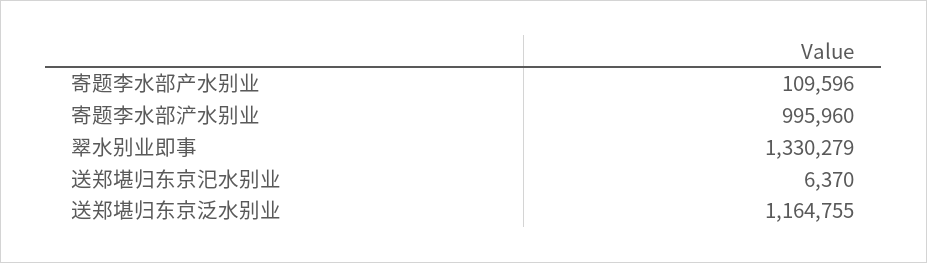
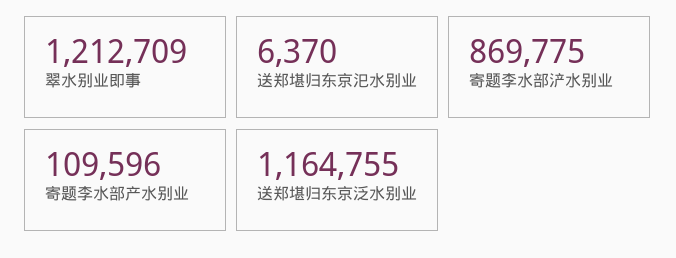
  {
    "寄题李水部产水别业": 109596,
-   "寄题李水部浐水别业": 995960,
+   "寄题李水部浐水别业": 869775,
-   "翠水别业即事": 1330279,
+   "翠水别业即事": 1212709,
    "送郑堪归东京汜水别业": 6370,
    "送郑堪归东京泛水别业": 1164755
  }

